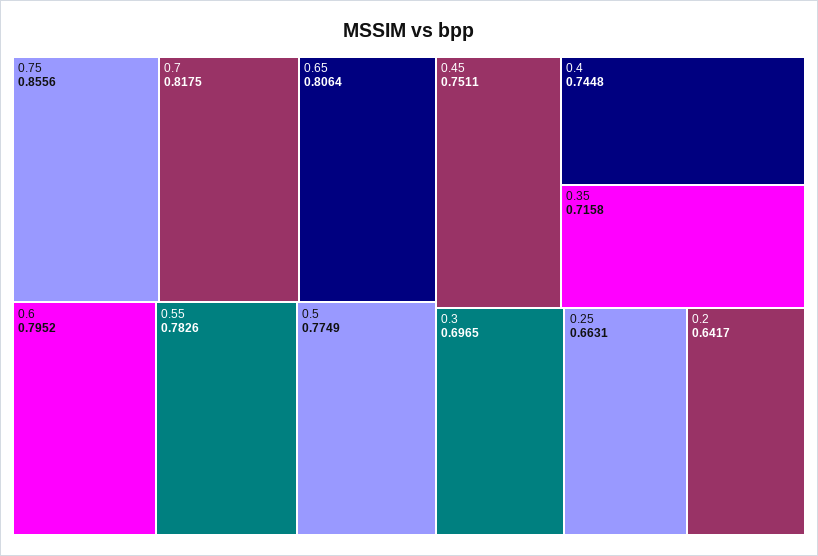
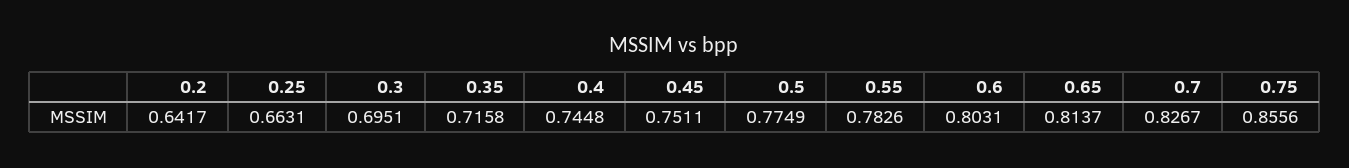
  {
    "0.75": 0.8556,
-   "0.7": 0.8175,
+   "0.7": 0.8267,
-   "0.65": 0.8064,
+   "0.65": 0.8137,
-   "0.6": 0.7952,
+   "0.6": 0.8031,
    "0.55": 0.7826,
    "0.5": 0.7749,
    "0.45": 0.7511,
    "0.4": 0.7448,
    "0.35": 0.7158,
-   "0.3": 0.6965,
+   "0.3": 0.6951,
    "0.25": 0.6631,
    "0.2": 0.6417
  }

